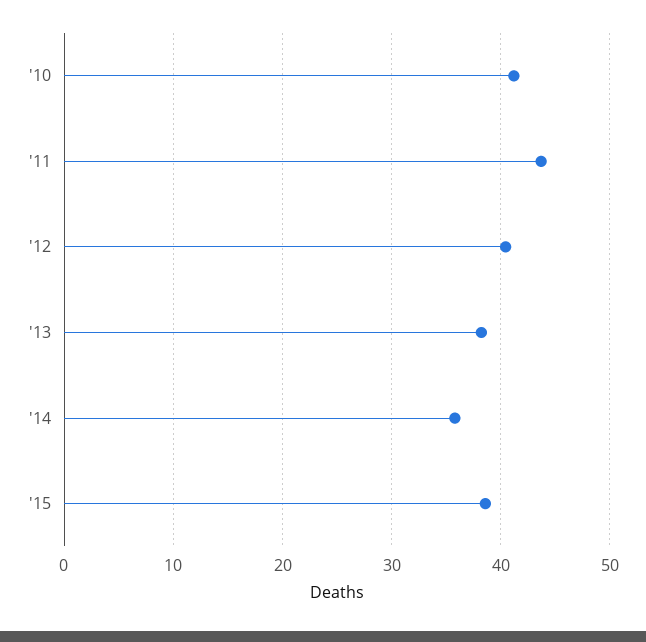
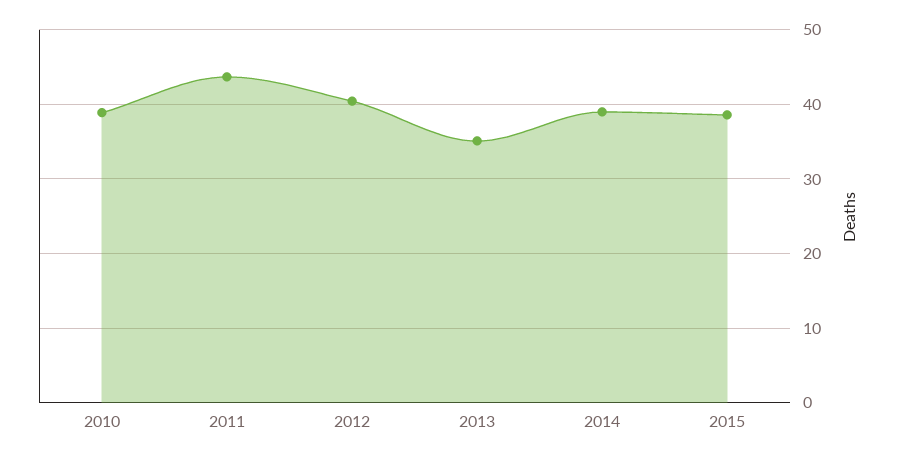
  {
-   "'10": 41,
+   "'10": 39,
    "'11": 44,
    "'12": 40,
-   "'13": 38,
+   "'13": 35,
-   "'14": 36,
+   "'14": 39,
    "'15": 39
  }

